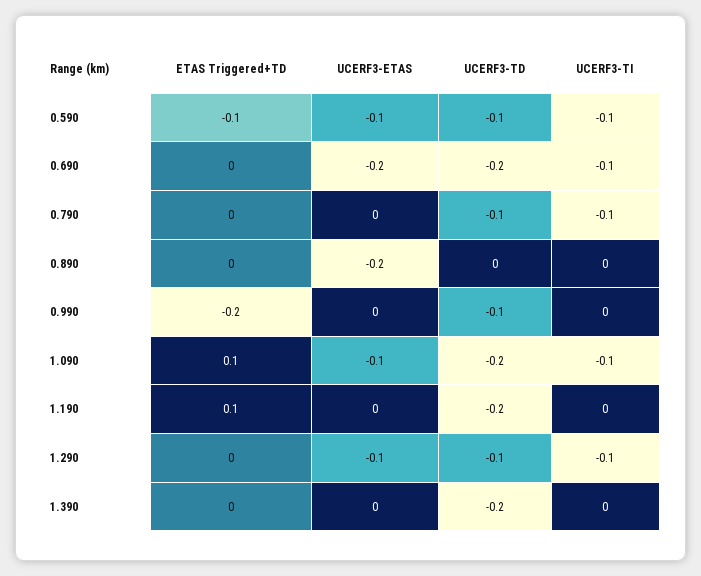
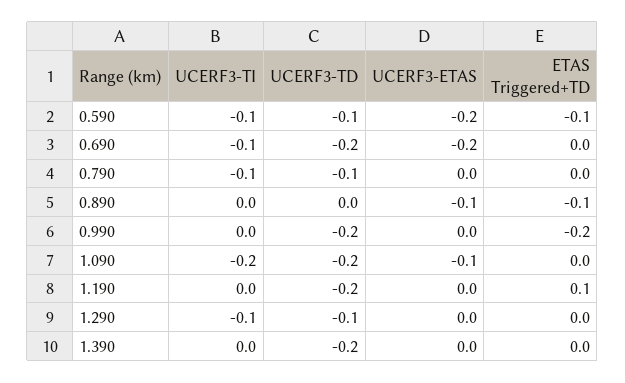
  {
    "ETAS Triggered+TD": {
      "0.590": -0.1,
      "0.690": 0,
      "0.790": 0,
-     "0.890": 0,
+     "0.890": -0.1,
      "0.990": -0.2,
-     "1.090": 0.1,
+     "1.090": 0,
      "1.190": 0.1,
      "1.290": 0,
      "1.390": 0
    },
    "UCERF3-ETAS": {
-     "0.590": -0.1,
+     "0.590": -0.2,
      "0.690": -0.2,
      "0.790": 0,
-     "0.890": -0.2,
+     "0.890": -0.1,
      "0.990": 0,
      "1.090": -0.1,
      "1.190": 0,
-     "1.290": -0.1,
+     "1.290": 0,
      "1.390": 0
    },
    "UCERF3-TD": {
      "0.590": -0.1,
      "0.690": -0.2,
      "0.790": -0.1,
      "0.890": 0,
-     "0.990": -0.1,
+     "0.990": -0.2,
      "1.090": -0.2,
      "1.190": -0.2,
      "1.290": -0.1,
      "1.390": -0.2
    },
    "UCERF3-TI": {
      "0.590": -0.1,
      "0.690": -0.1,
      "0.790": -0.1,
      "0.890": 0,
      "0.990": 0,
-     "1.090": -0.1,
+     "1.090": -0.2,
      "1.190": 0,
      "1.290": -0.1,
      "1.390": 0
    }
  }

